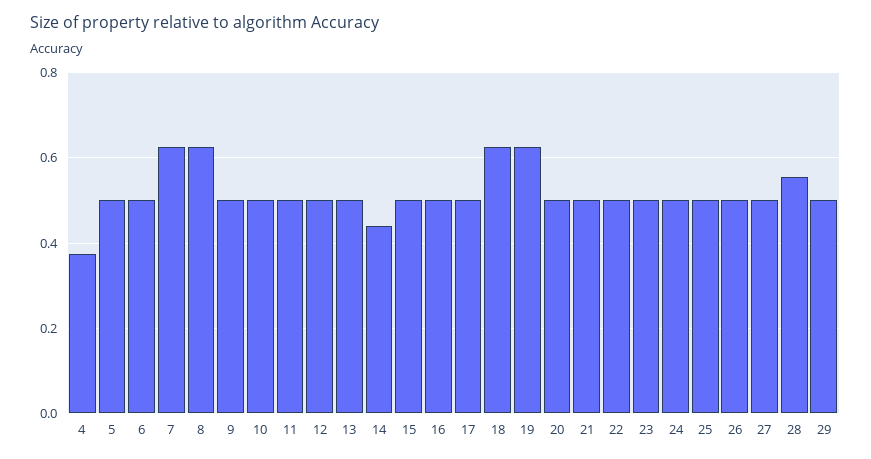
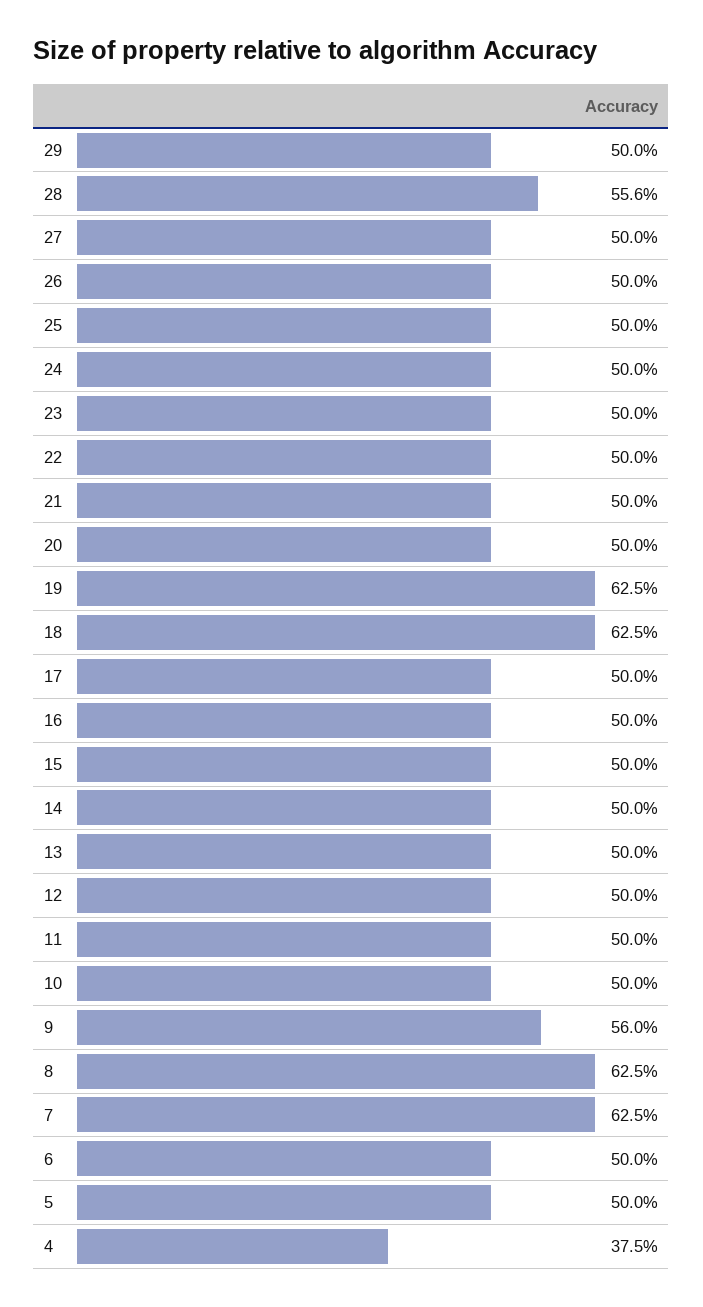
  {
    "4": 0.375,
    "5": 0.5,
    "6": 0.5,
    "7": 0.625,
    "8": 0.625,
-   "9": 0.5,
+   "9": 0.56,
    "10": 0.5,
    "11": 0.5,
    "12": 0.5,
    "13": 0.5,
-   "14": 0.44,
+   "14": 0.5,
    "15": 0.5,
    "16": 0.5,
    "17": 0.5,
    "18": 0.625,
    "19": 0.625,
    "20": 0.5,
    "21": 0.5,
    "22": 0.5,
    "23": 0.5,
    "24": 0.5,
    "25": 0.5,
    "26": 0.5,
    "27": 0.5,
    "28": 0.556,
    "29": 0.5
  }

